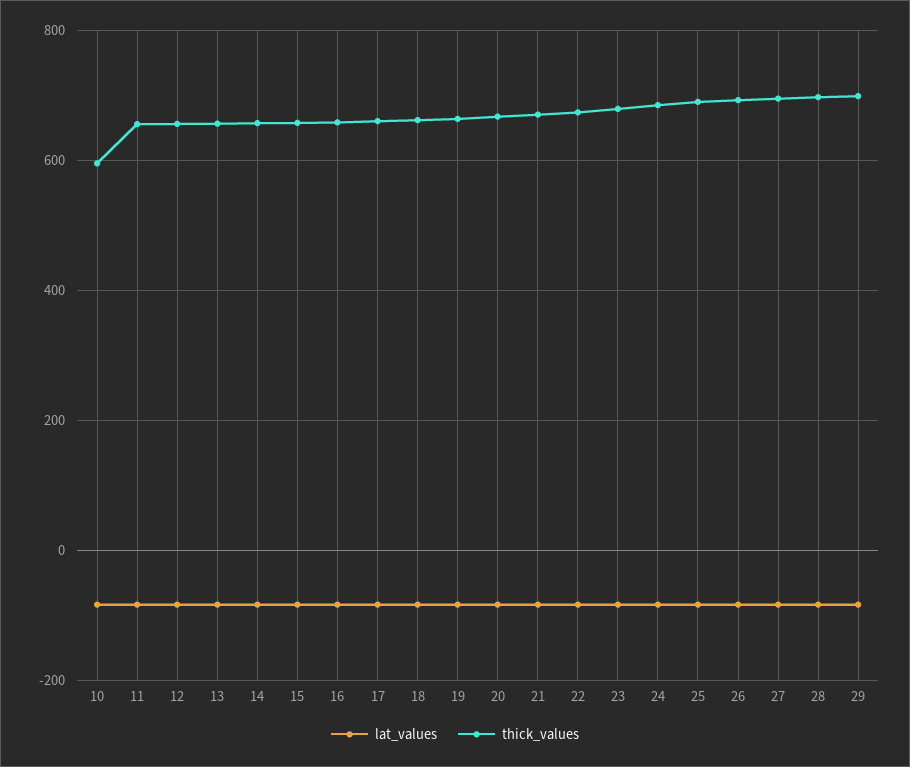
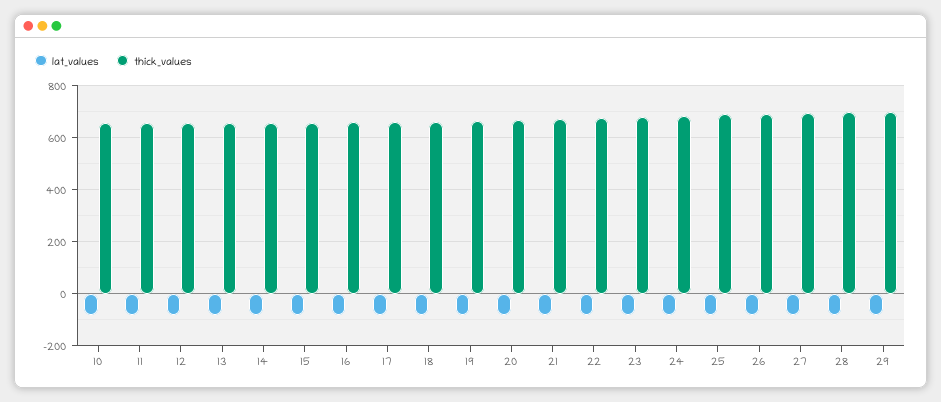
  {
    "lat_values": {
      "10": -80,
      "11": -80,
      "12": -80,
      "13": -80,
      "14": -80,
      "15": -80,
      "16": -80,
      "17": -80,
      "18": -80,
      "19": -80,
      "20": -80,
      "21": -80,
      "22": -80,
      "23": -80,
      "24": -80,
      "25": -80,
      "26": -80,
      "27": -80,
      "28": -80,
      "29": -80
    },
    "thick_values": {
-     "10": 600,
+     "10": 650,
      "11": 660,
      "12": 660,
      "13": 660,
      "14": 660,
      "15": 660,
      "16": 660,
      "17": 660,
      "18": 660,
      "19": 660,
      "20": 660,
      "21": 680,
      "22": 680,
      "23": 680,
      "24": 680,
      "25": 700,
      "26": 700,
      "27": 700,
      "28": 700,
      "29": 700
    }
  }

